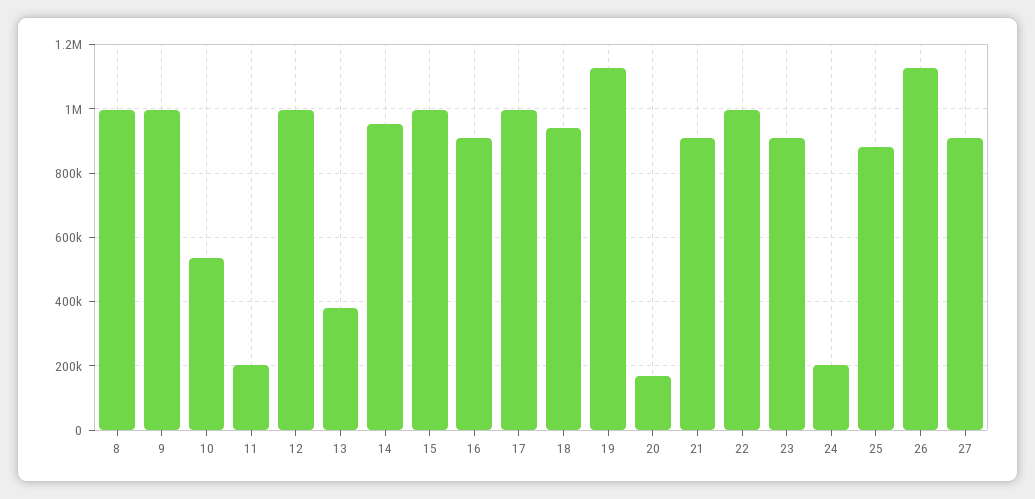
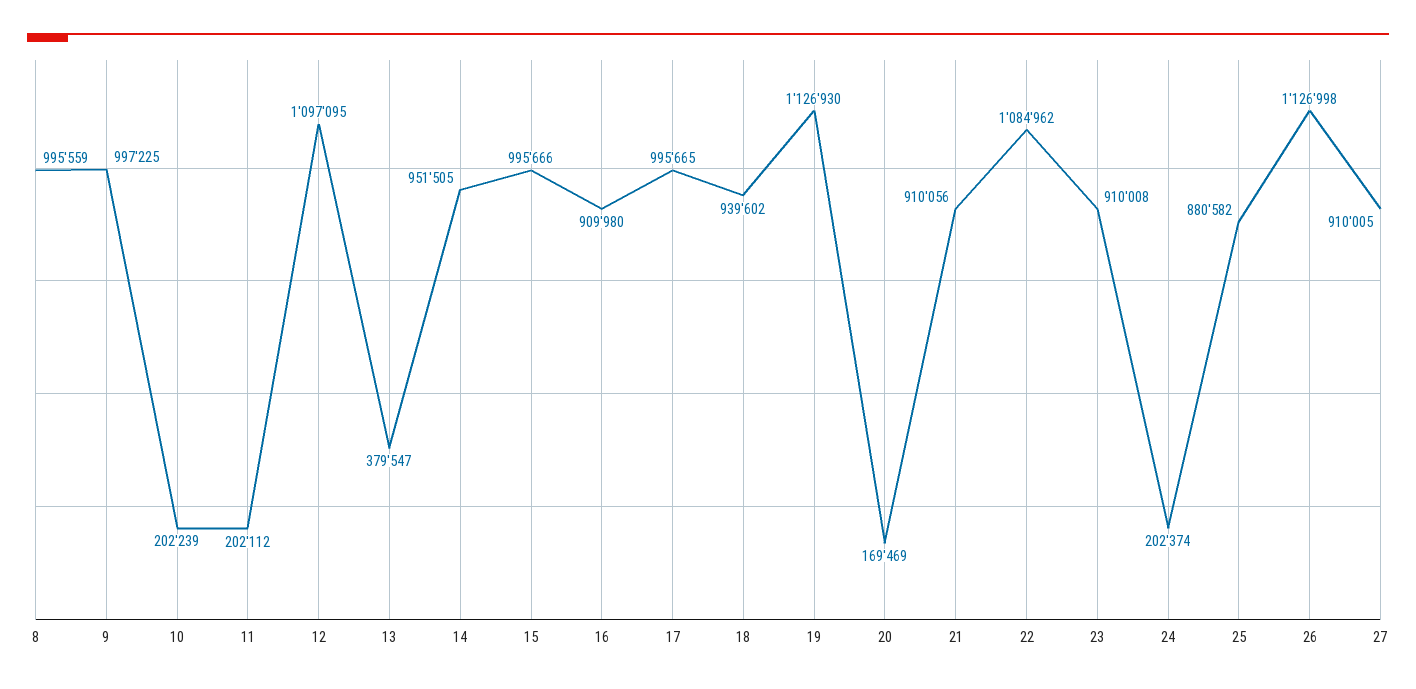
  {
    "8": 995559,
    "9": 997225,
-   "10": 540000,
+   "10": 202239,
    "11": 202112,
-   "12": 1000000,
+   "12": 1097095,
    "13": 379547,
    "14": 951505,
    "15": 995666,
    "16": 909980,
    "17": 995665,
    "18": 939602,
    "19": 1126930,
    "20": 169469,
    "21": 910056,
-   "22": 1000000,
+   "22": 1084962,
    "23": 910008,
    "24": 202374,
    "25": 880582,
    "26": 1126998,
    "27": 910005
  }

